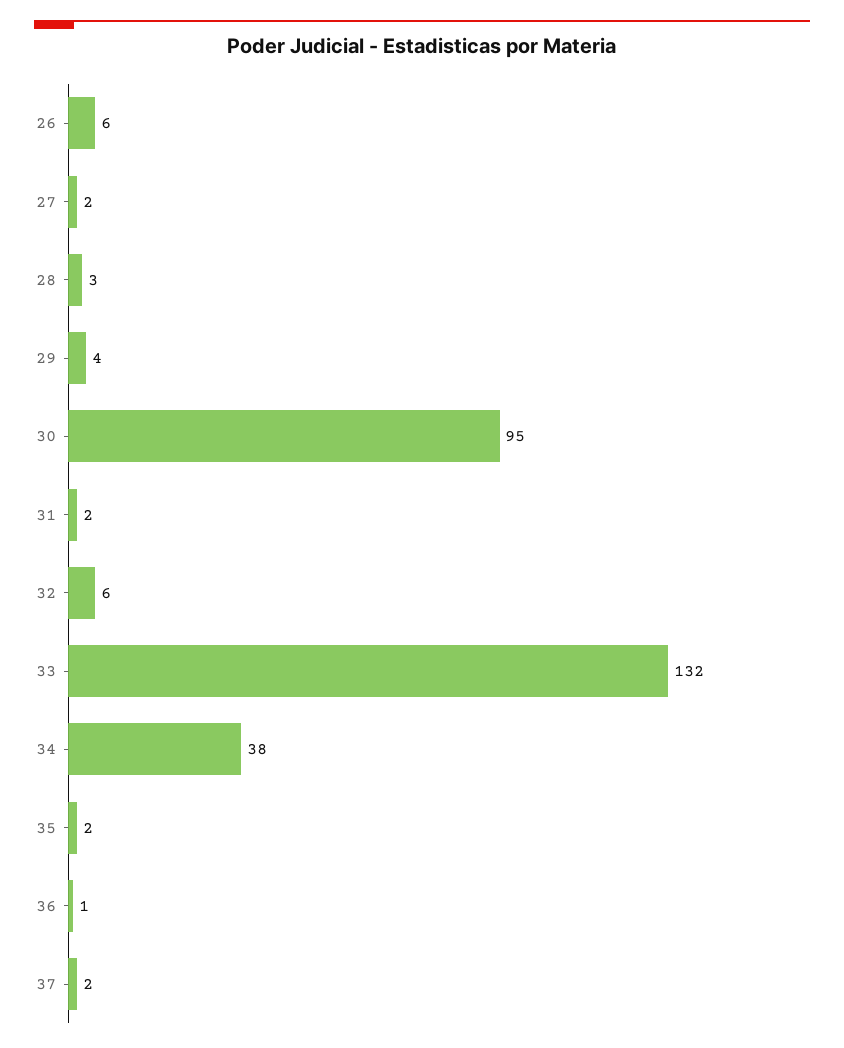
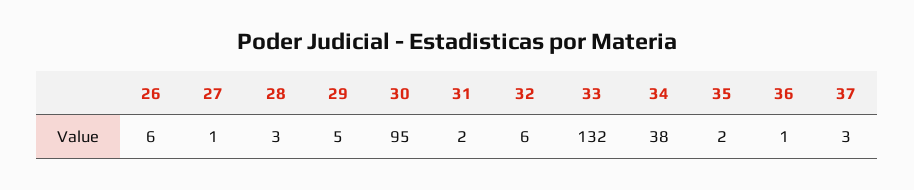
  {
    "26": 6,
-   "27": 2,
+   "27": 1,
    "28": 3,
-   "29": 4,
+   "29": 5,
    "30": 95,
    "31": 2,
    "32": 6,
    "33": 132,
    "34": 38,
    "35": 2,
    "36": 1,
-   "37": 2
+   "37": 3
  }

